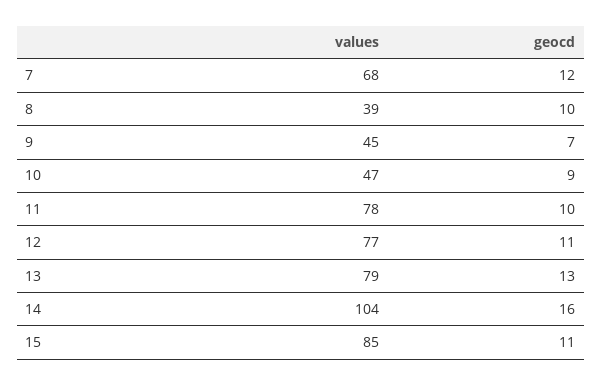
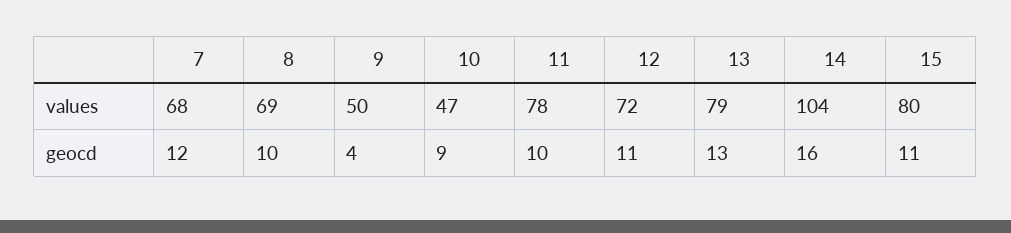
  {
    "values": {
      "7": 68,
-     "8": 39,
+     "8": 69,
-     "9": 45,
+     "9": 50,
      "10": 47,
      "11": 78,
-     "12": 77,
+     "12": 72,
      "13": 79,
      "14": 104,
-     "15": 85
+     "15": 80
    },
    "geocd": {
      "7": 12,
      "8": 10,
-     "9": 7,
+     "9": 4,
      "10": 9,
      "11": 10,
      "12": 11,
      "13": 13,
      "14": 16,
      "15": 11
    }
  }

